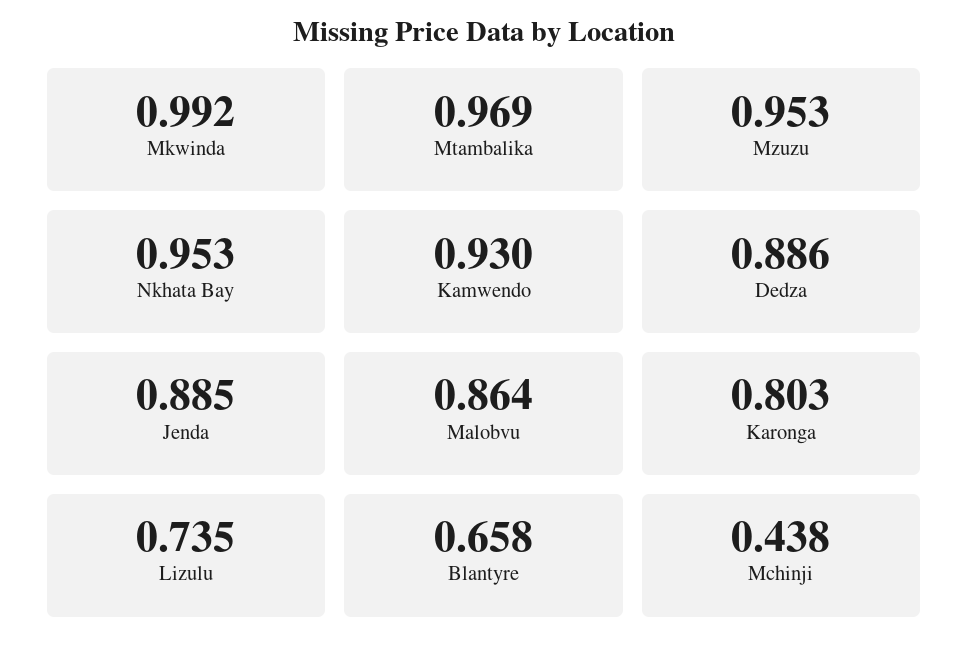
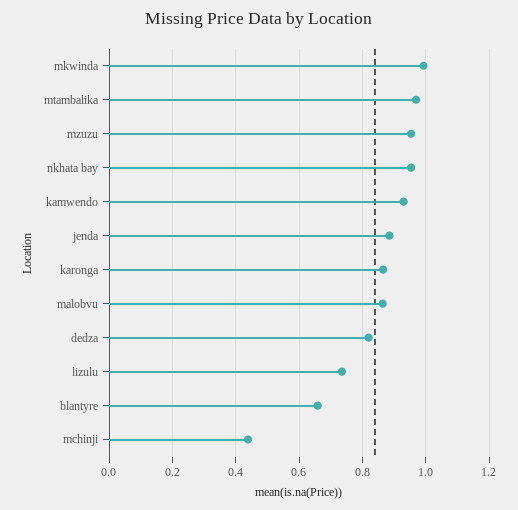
  {
    "Mkwinda": 0.992,
    "Mtambalika": 0.969,
    "Mzuzu": 0.953,
    "Nkhata Bay": 0.953,
    "Kamwendo": 0.93,
-   "Dedza": 0.886,
+   "Dedza": 0.82,
    "Jenda": 0.885,
    "Malobvu": 0.864,
-   "Karonga": 0.803,
+   "Karonga": 0.86,
    "Lizulu": 0.735,
    "Blantyre": 0.658,
    "Mchinji": 0.438
  }

